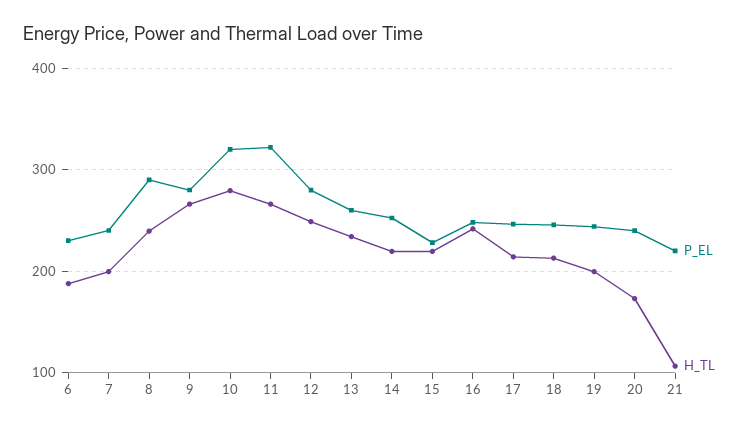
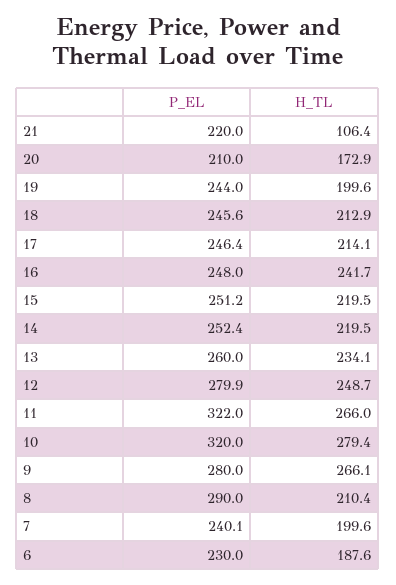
  {
    "P_EL": {
      "6": 230,
      "7": 240.1,
      "8": 290,
      "9": 280,
      "10": 320,
      "11": 322,
      "12": 279.9,
      "13": 260,
      "14": 252.4,
-     "15": 230,
+     "15": 251.2,
      "16": 248,
      "17": 246.4,
      "18": 245.6,
      "19": 244,
-     "20": 240,
+     "20": 210,
      "21": 220
    },
    "H_TL": {
      "6": 187.6,
      "7": 199.6,
-     "8": 240,
+     "8": 210.4,
      "9": 266.1,
      "10": 279.4,
      "11": 266,
      "12": 248.7,
      "13": 234.1,
      "14": 219.5,
      "15": 219.5,
      "16": 241.7,
      "17": 214.1,
      "18": 212.9,
      "19": 199.6,
      "20": 172.9,
      "21": 106.4
    }
  }

